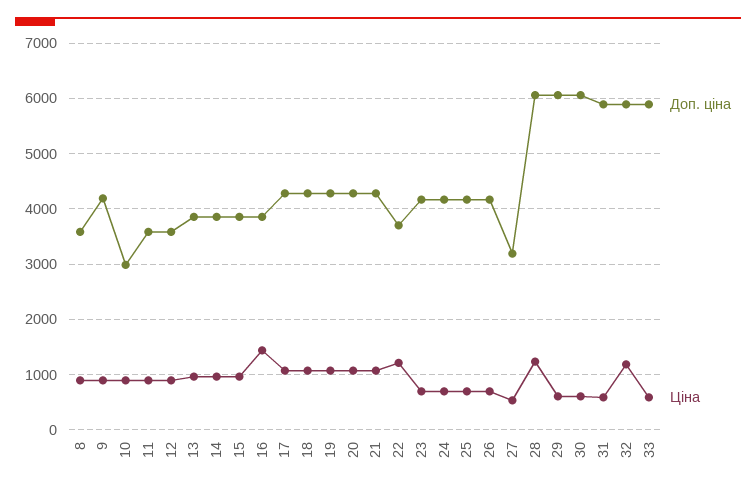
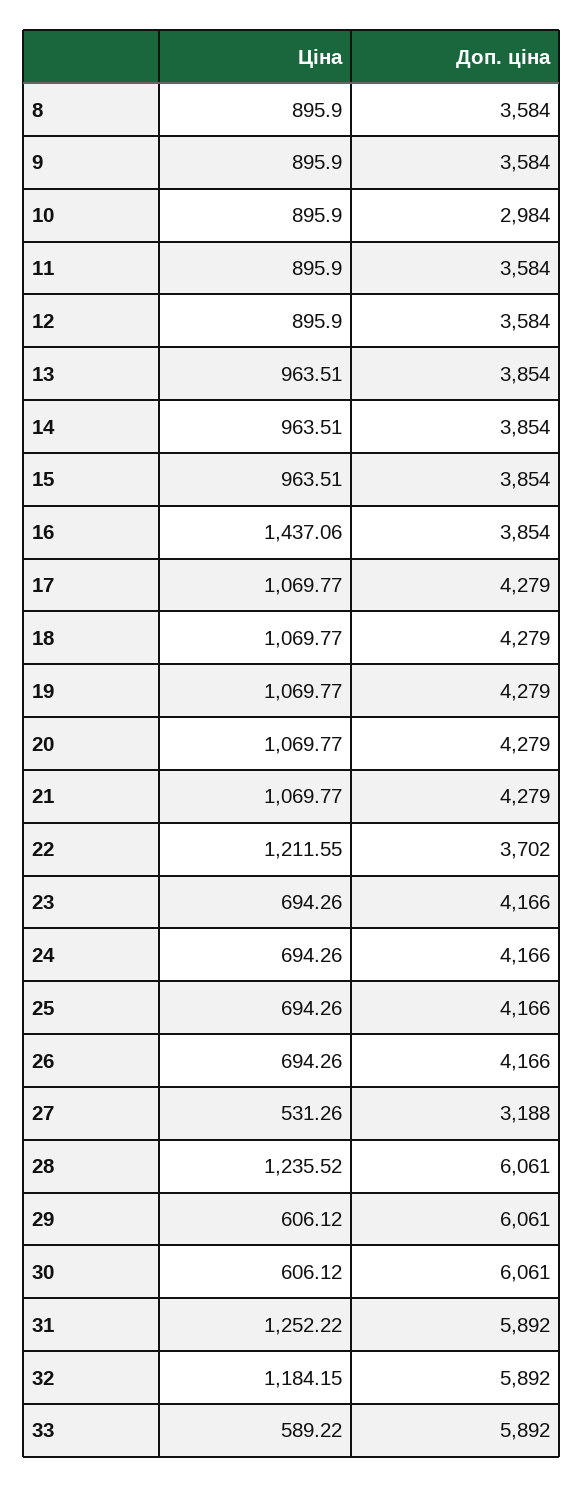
  {
    "Доп. ціна": {
      "8": 3584,
-     "9": 4200,
+     "9": 3584,
      "10": 2984,
      "11": 3584,
      "12": 3584,
      "13": 3854,
      "14": 3854,
      "15": 3854,
      "16": 3854,
      "17": 4279,
      "18": 4279,
      "19": 4279,
      "20": 4279,
      "21": 4279,
      "22": 3702,
      "23": 4166,
      "24": 4166,
      "25": 4166,
      "26": 4166,
      "27": 3188,
      "28": 6061,
      "29": 6061,
      "30": 6061,
      "31": 5892,
      "32": 5892,
      "33": 5892
    },
    "Ціна": {
      "8": 895.9,
      "9": 895.9,
      "10": 895.9,
      "11": 895.9,
      "12": 895.9,
      "13": 963.51,
      "14": 963.51,
      "15": 963.51,
      "16": 1437.06,
      "17": 1069.77,
      "18": 1069.77,
      "19": 1069.77,
      "20": 1069.77,
      "21": 1069.77,
      "22": 1211.55,
      "23": 694.26,
      "24": 694.26,
      "25": 694.26,
      "26": 694.26,
      "27": 531.26,
      "28": 1235.52,
      "29": 606.12,
      "30": 606.12,
-     "31": 600,
+     "31": 1252.22,
      "32": 1184.15,
      "33": 589.22
    }
  }

